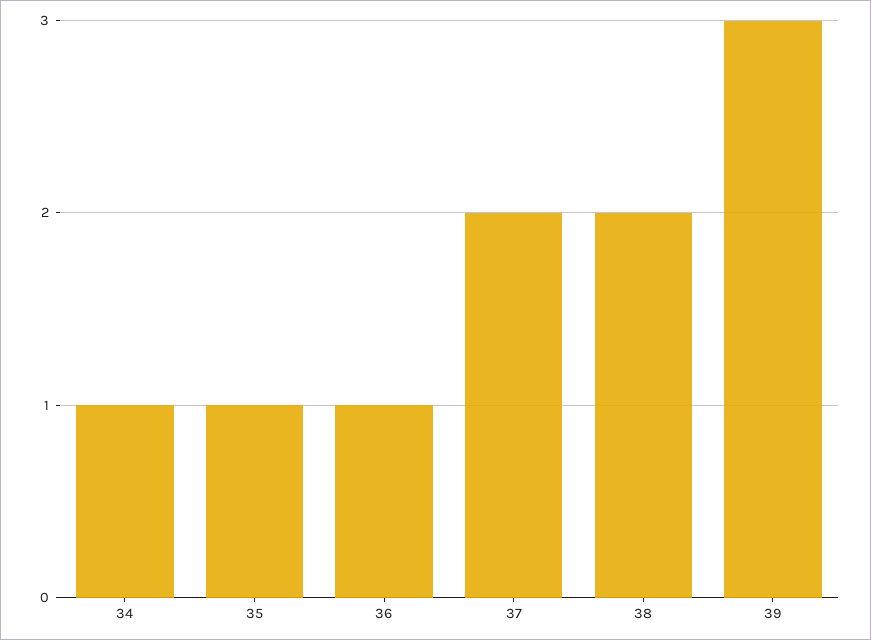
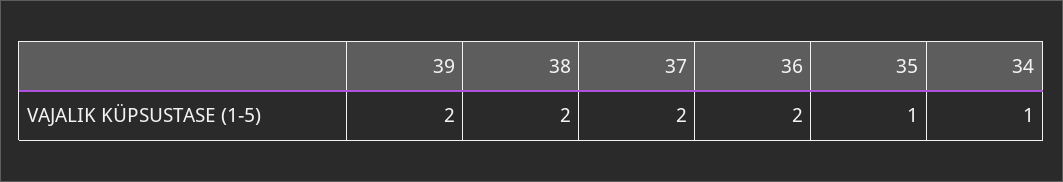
  {
    "34": 1,
    "35": 1,
-   "36": 1,
+   "36": 2,
    "37": 2,
    "38": 2,
-   "39": 3
+   "39": 2
  }

